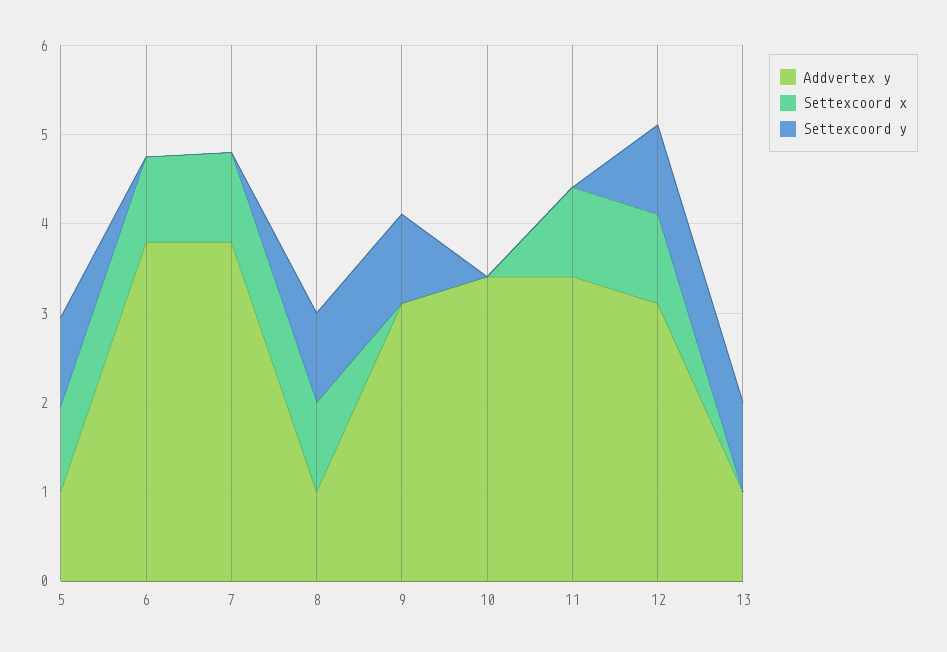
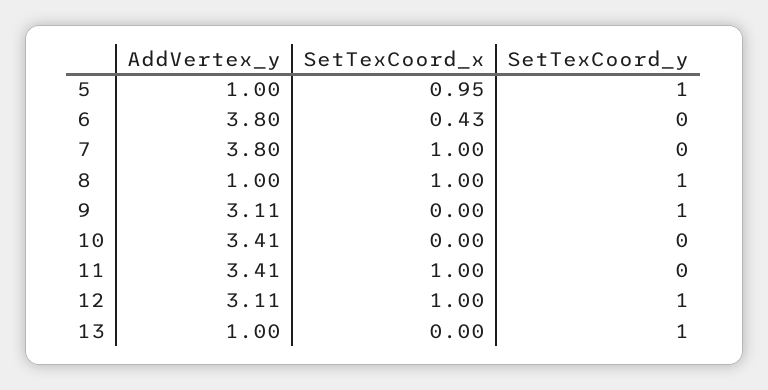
  {
    "Addvertex y": {
      "5": 1,
      "6": 3.8,
      "7": 3.8,
      "8": 1,
      "9": 3.11,
      "10": 3.41,
      "11": 3.41,
      "12": 3.11,
      "13": 1
    },
    "Settexcoord x": {
      "5": 0.95,
-     "6": 1,
+     "6": 0.43,
      "7": 1,
      "8": 1,
      "9": 0,
      "10": 0,
      "11": 1,
      "12": 1,
      "13": 0
    },
    "Settexcoord y": {
      "5": 1,
      "6": 0,
      "7": 0,
      "8": 1,
      "9": 1,
      "10": 0,
      "11": 0,
      "12": 1,
      "13": 1
    }
  }

